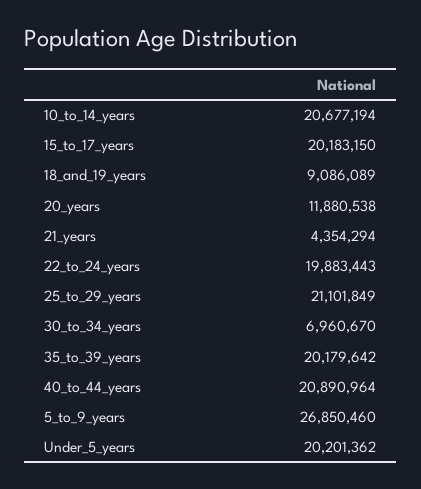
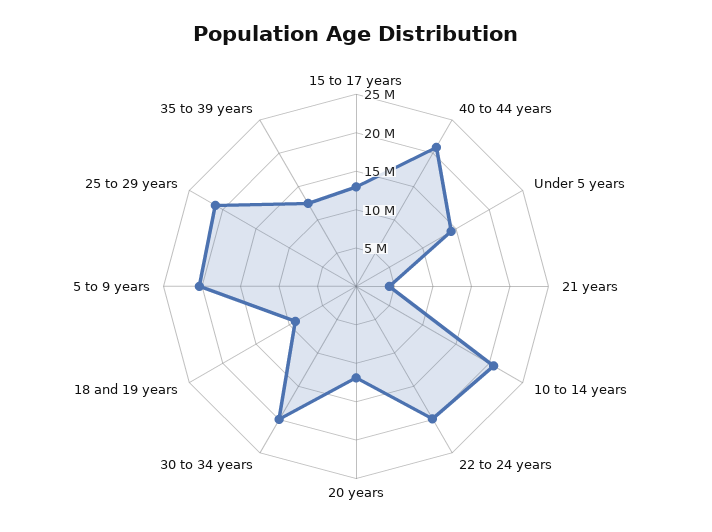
  {
    "10_to_14_years": 20677194,
-   "15_to_17_years": 20183150,
+   "15_to_17_years": 12500000,
    "18_and_19_years": 9086089,
    "20_years": 11880538,
    "21_years": 4354294,
    "22_to_24_years": 19883443,
    "25_to_29_years": 21101849,
-   "30_to_34_years": 6960670,
+   "30_to_34_years": 20000000,
-   "35_to_39_years": 20179642,
+   "35_to_39_years": 12500000,
    "40_to_44_years": 20890964,
-   "5_to_9_years": 26850460,
+   "5_to_9_years": 20000000,
-   "Under_5_years": 20201362
+   "Under_5_years": 15000000
  }

